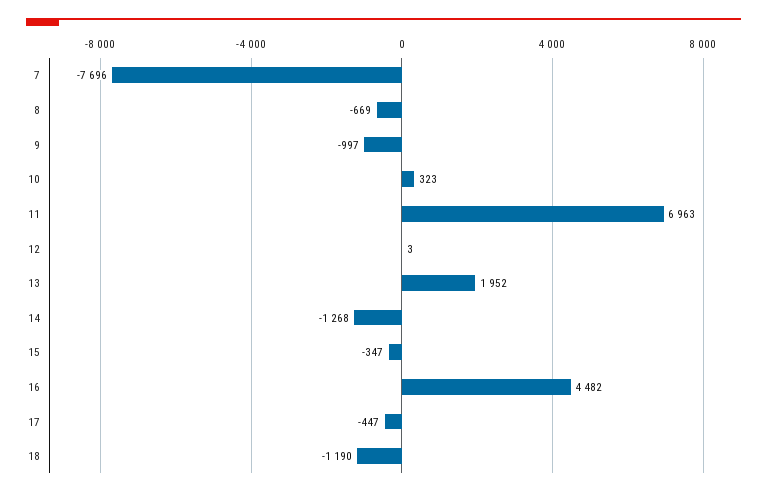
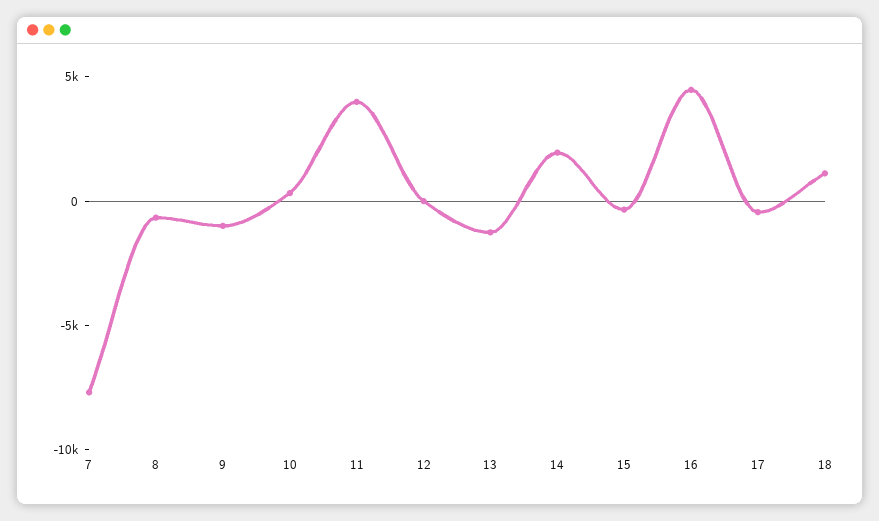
  {
    "7": -7696,
    "8": -669,
    "9": -997,
    "10": 323,
-   "11": 6963,
+   "11": 4000,
    "12": 3,
-   "13": 1952,
+   "13": -1000,
-   "14": -1268,
+   "14": 2000,
    "15": -347,
    "16": 4482,
    "17": -447,
-   "18": -1190
+   "18": 1000
  }

